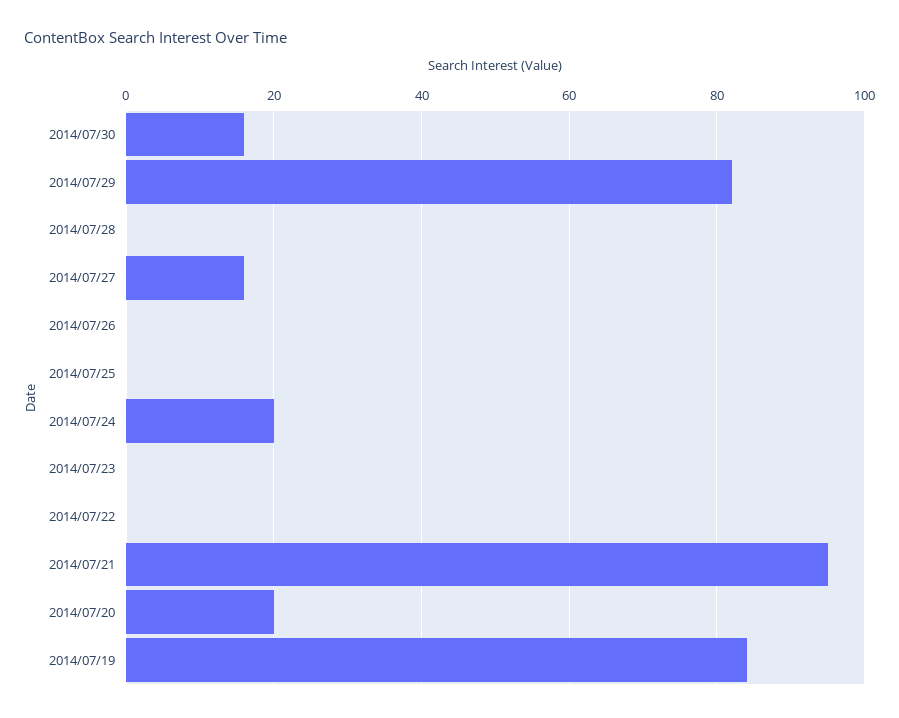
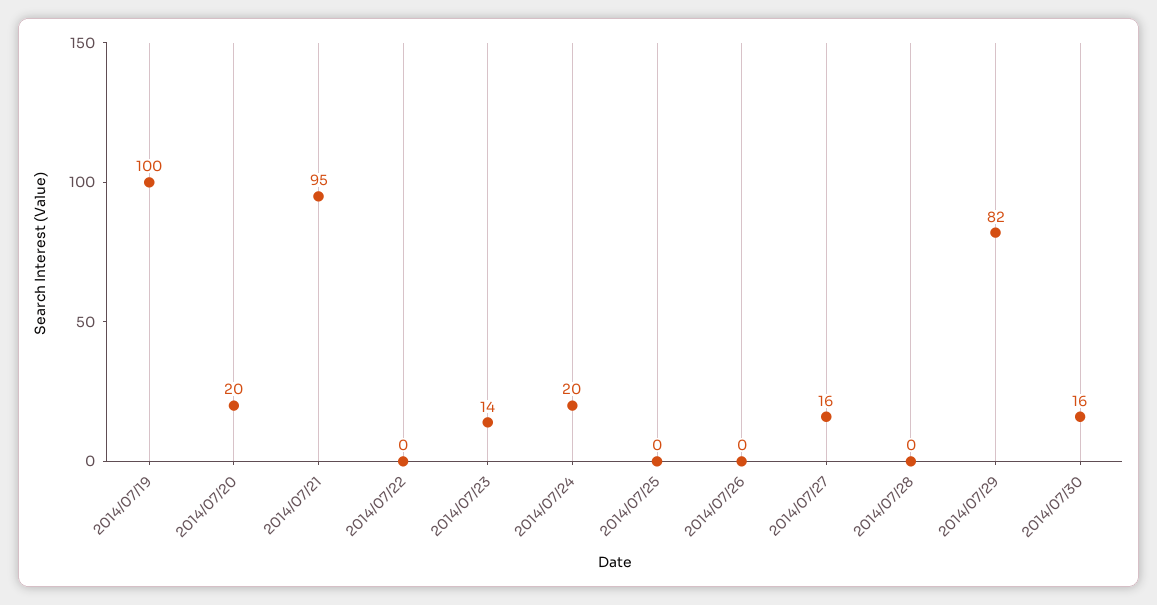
  {
    "2014/07/30": 16,
    "2014/07/29": 82,
    "2014/07/28": 0,
    "2014/07/27": 16,
    "2014/07/26": 0,
    "2014/07/25": 0,
    "2014/07/24": 20,
-   "2014/07/23": 0,
+   "2014/07/23": 14,
    "2014/07/22": 0,
    "2014/07/21": 95,
    "2014/07/20": 20,
-   "2014/07/19": 85
+   "2014/07/19": 100
  }

